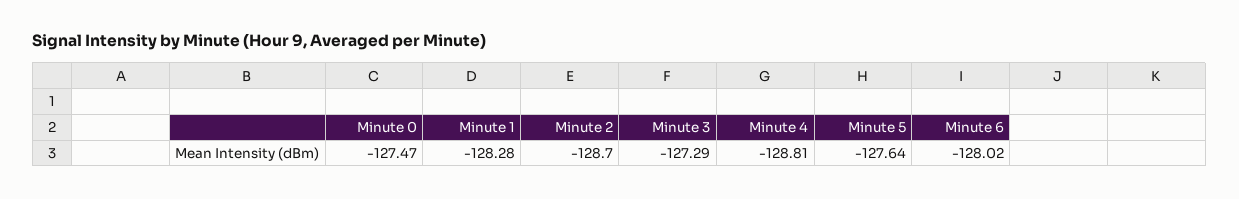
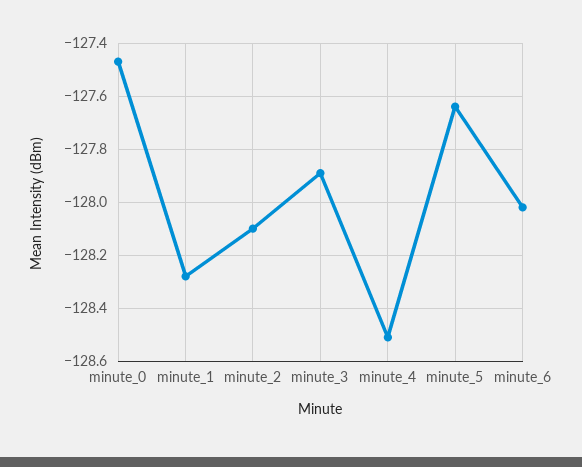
  {
    "Minute 0": -127.47,
    "Minute 1": -128.28,
-   "Minute 2": -128.7,
+   "Minute 2": -128.1,
-   "Minute 3": -127.29,
+   "Minute 3": -127.9,
-   "Minute 4": -128.81,
+   "Minute 4": -128.5,
    "Minute 5": -127.64,
    "Minute 6": -128.02
  }

